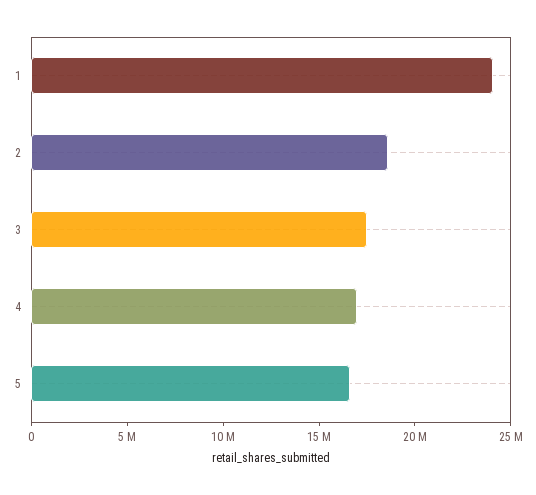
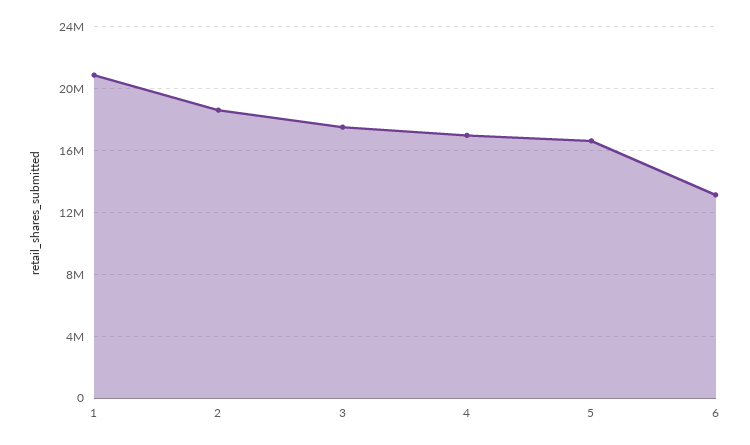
  {
-   "1": 24000000,
+   "1": 21000000,
    "2": 18500000,
    "3": 17500000,
    "4": 17000000,
-   "5": 16500000
+   "5": 16500000,
+   "6": 13000000
  }

